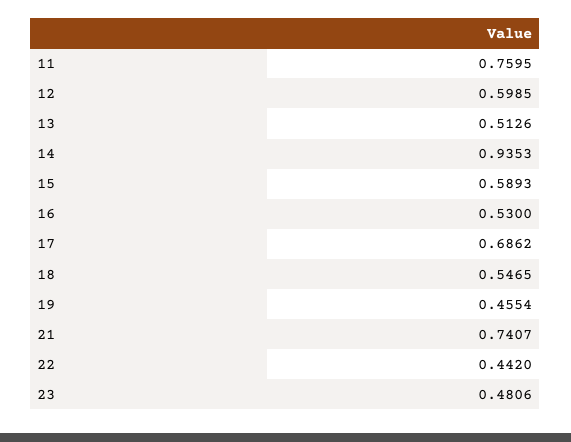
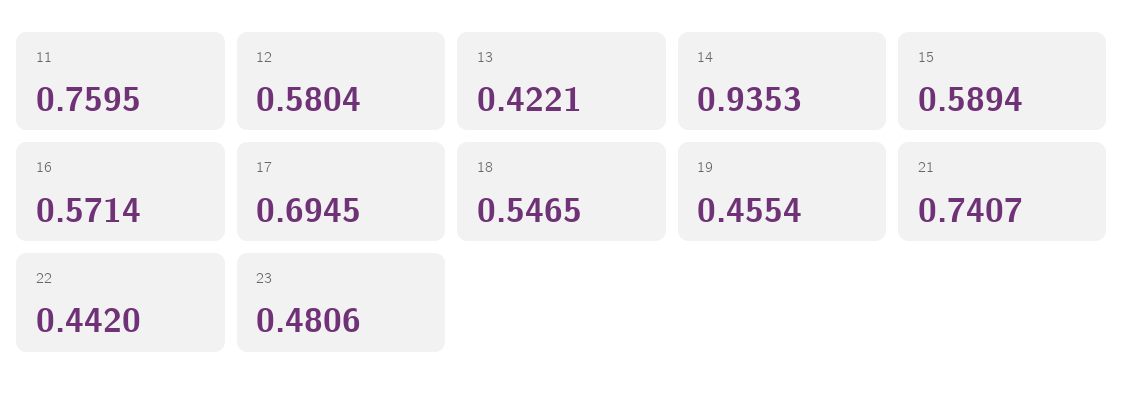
  {
    "11": 0.7595,
-   "12": 0.5985,
+   "12": 0.5804,
-   "13": 0.5126,
+   "13": 0.4221,
    "14": 0.9353,
-   "15": 0.5893,
+   "15": 0.5894,
-   "16": 0.53,
+   "16": 0.5714,
-   "17": 0.6862,
+   "17": 0.6945,
    "18": 0.5465,
    "19": 0.4554,
    "21": 0.7407,
    "22": 0.442,
    "23": 0.4806
  }

